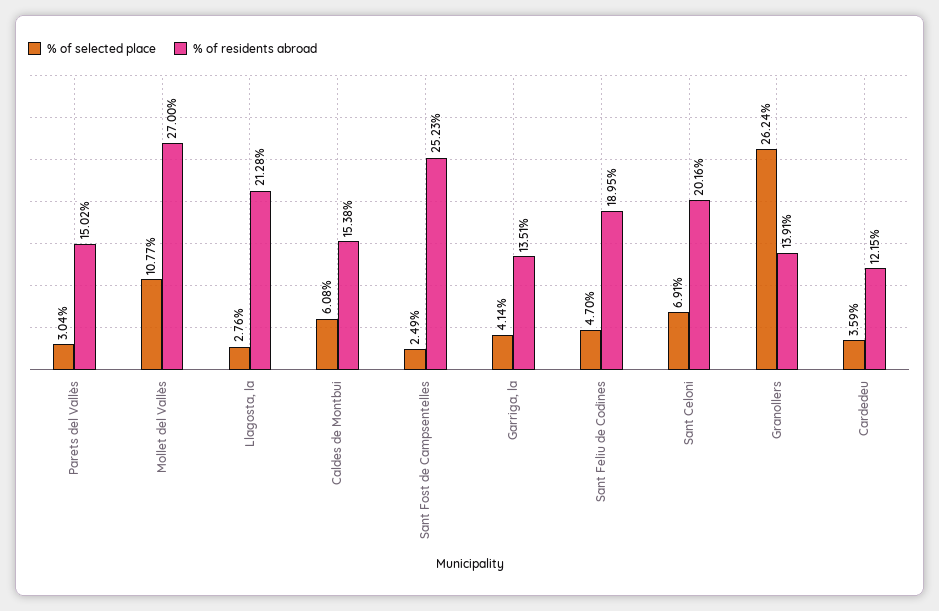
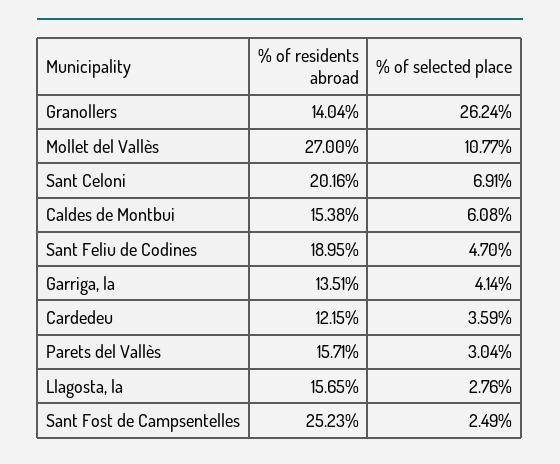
  {
    "% of selected place": {
      "Parets del Vallès": 3.04,
      "Mollet del Vallès": 10.77,
      "Llagosta, la": 2.76,
      "Caldes de Montbui": 6.08,
      "Sant Fost de Campsentelles": 2.49,
      "Garriga, la": 4.14,
      "Sant Feliu de Codines": 4.7,
      "Sant Celoni": 6.91,
      "Granollers": 26.24,
      "Cardedeu": 3.59
    },
    "% of residents abroad": {
-     "Parets del Vallès": 15.02,
+     "Parets del Vallès": 15.71,
      "Mollet del Vallès": 27,
-     "Llagosta, la": 21.28,
+     "Llagosta, la": 15.65,
      "Caldes de Montbui": 15.38,
      "Sant Fost de Campsentelles": 25.23,
      "Garriga, la": 13.51,
      "Sant Feliu de Codines": 18.95,
      "Sant Celoni": 20.16,
-     "Granollers": 13.91,
+     "Granollers": 14.04,
      "Cardedeu": 12.15
    }
  }

